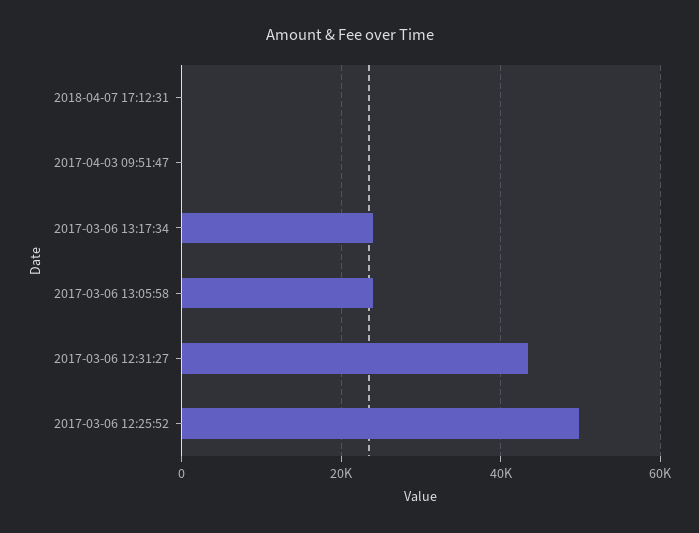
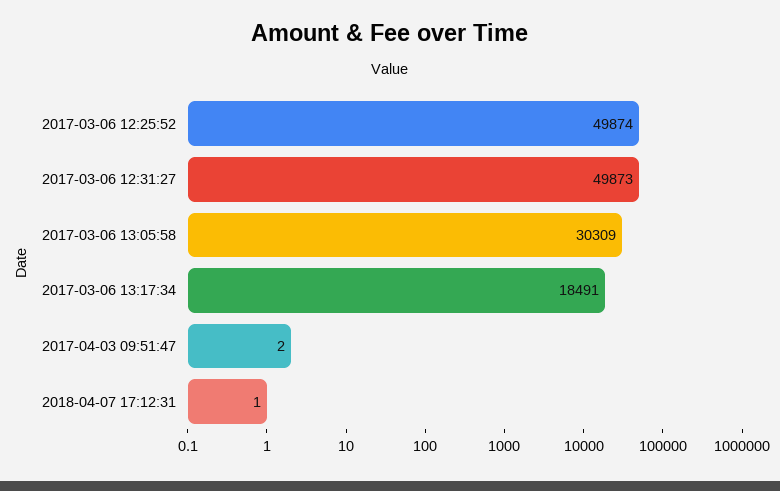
  {
    "2018-04-07 17:12:31": 1,
    "2017-04-03 09:51:47": 2,
-   "2017-03-06 13:17:34": 24000,
+   "2017-03-06 13:17:34": 18491,
-   "2017-03-06 13:05:58": 24000,
+   "2017-03-06 13:05:58": 30309,
-   "2017-03-06 12:31:27": 44000,
+   "2017-03-06 12:31:27": 49873,
    "2017-03-06 12:25:52": 49874
  }

